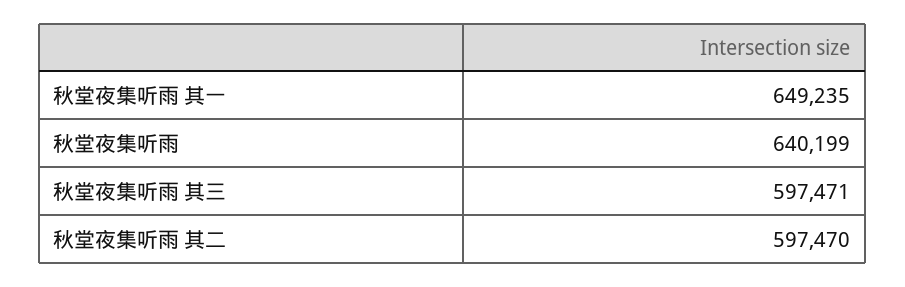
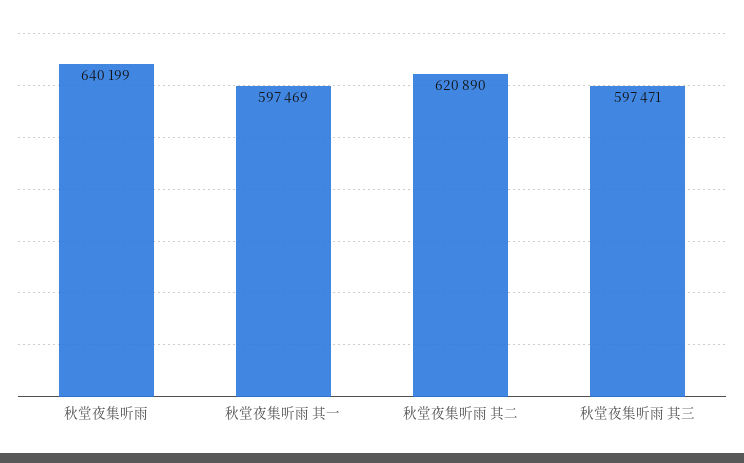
  {
-   "秋堂夜集听雨 其一": 649235,
+   "秋堂夜集听雨 其一": 597469,
    "秋堂夜集听雨": 640199,
    "秋堂夜集听雨 其三": 597471,
-   "秋堂夜集听雨 其二": 597470
+   "秋堂夜集听雨 其二": 620890
  }

